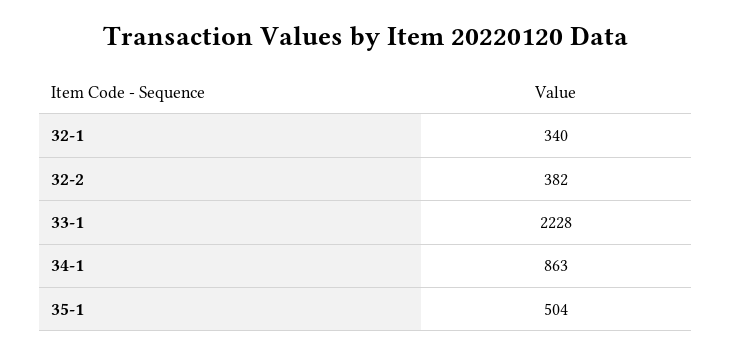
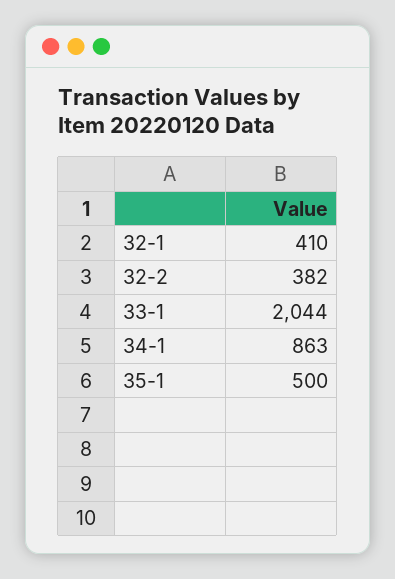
  {
-   "32-1": 340,
+   "32-1": 410,
    "32-2": 382,
-   "33-1": 2228,
+   "33-1": 2044,
    "34-1": 863,
-   "35-1": 504
+   "35-1": 500
  }

